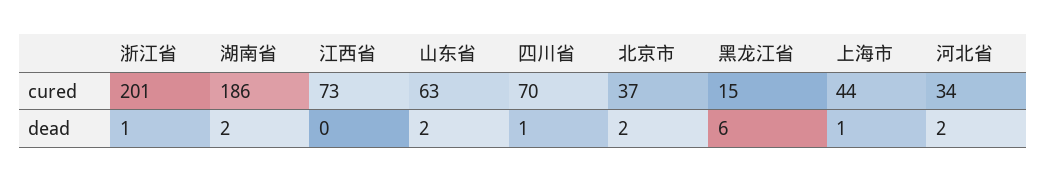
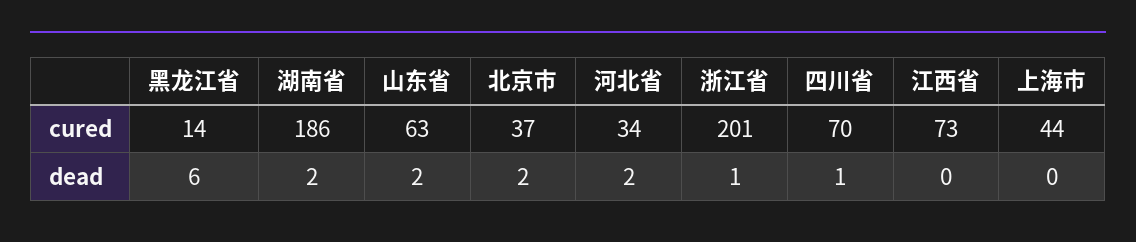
  {
    "浙江省": {
      "cured": 201,
      "dead": 1
    },
    "湖南省": {
      "cured": 186,
      "dead": 2
    },
    "江西省": {
      "cured": 73,
      "dead": 0
    },
    "山东省": {
      "cured": 63,
      "dead": 2
    },
    "四川省": {
      "cured": 70,
      "dead": 1
    },
    "北京市": {
      "cured": 37,
      "dead": 2
    },
    "黑龙江省": {
-     "cured": 15,
+     "cured": 14,
      "dead": 6
    },
    "上海市": {
      "cured": 44,
-     "dead": 1
+     "dead": 0
    },
    "河北省": {
      "cured": 34,
      "dead": 2
    }
  }

